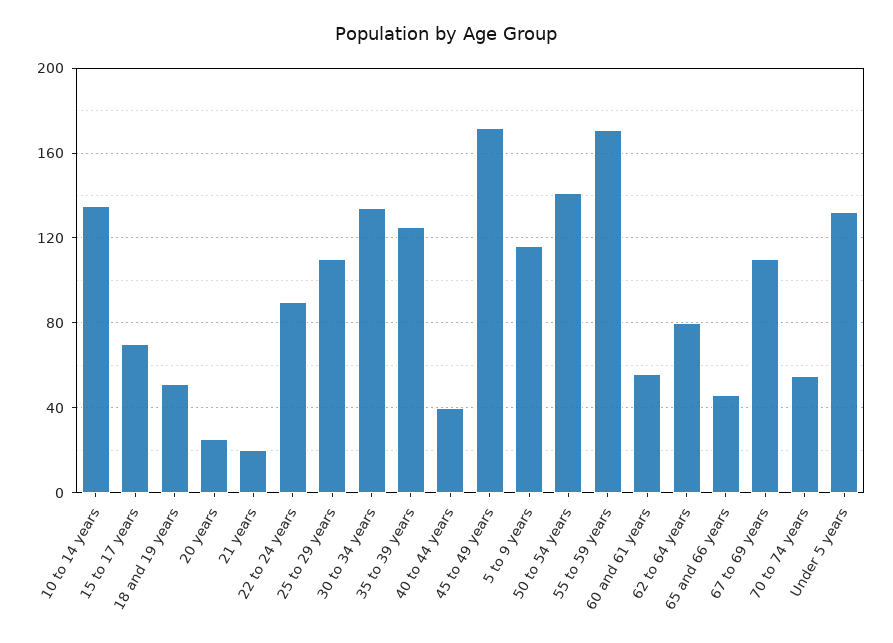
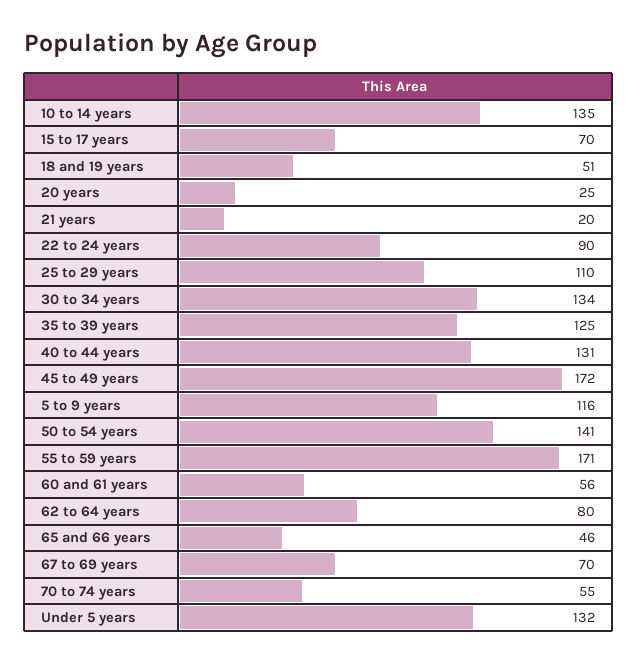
  {
    "10 to 14 years": 135,
    "15 to 17 years": 70,
    "18 and 19 years": 51,
    "20 years": 25,
    "21 years": 20,
    "22 to 24 years": 90,
    "25 to 29 years": 110,
    "30 to 34 years": 134,
    "35 to 39 years": 125,
-   "40 to 44 years": 40,
+   "40 to 44 years": 131,
    "45 to 49 years": 172,
    "5 to 9 years": 116,
    "50 to 54 years": 141,
    "55 to 59 years": 171,
    "60 and 61 years": 56,
    "62 to 64 years": 80,
    "65 and 66 years": 46,
-   "67 to 69 years": 110,
+   "67 to 69 years": 70,
    "70 to 74 years": 55,
    "Under 5 years": 132
  }

